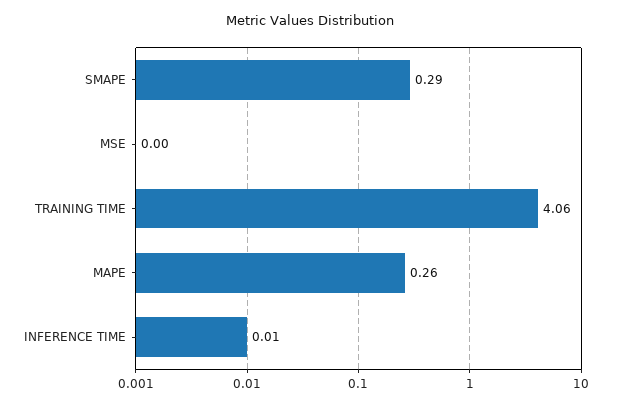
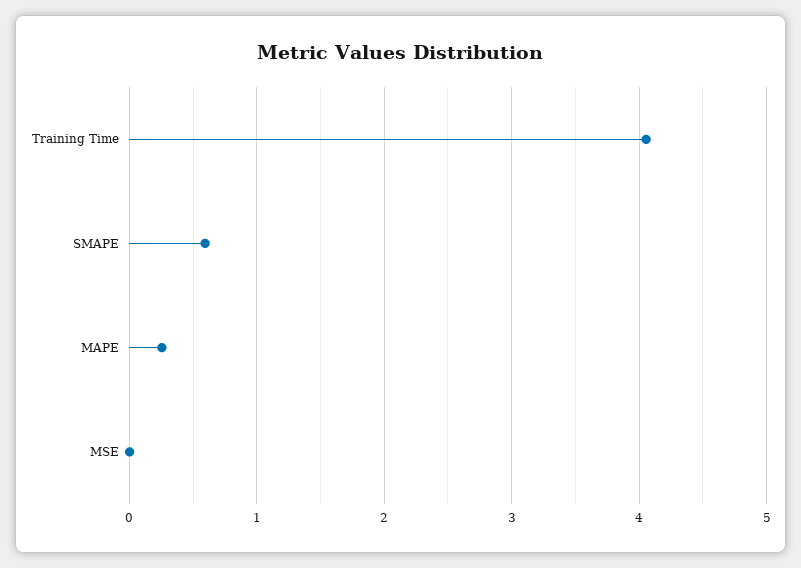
  {
-   "SMAPE": 0.29,
+   "SMAPE": 0.6,
    "MSE": 0,
    "TRAINING TIME": 4.06,
-   "MAPE": 0.26,
+   "MAPE": 0.26
-   "INFERENCE TIME": 0.01
  }

